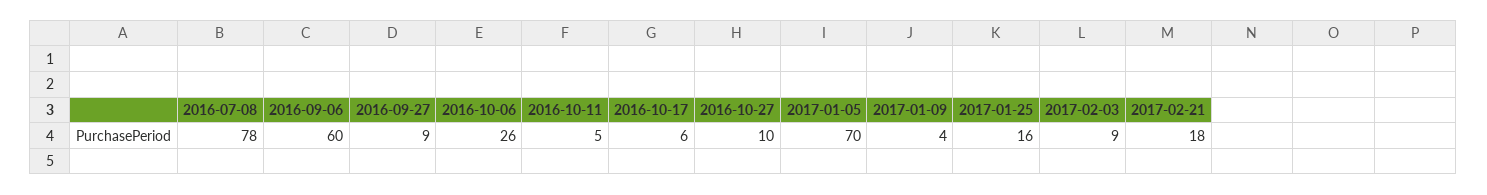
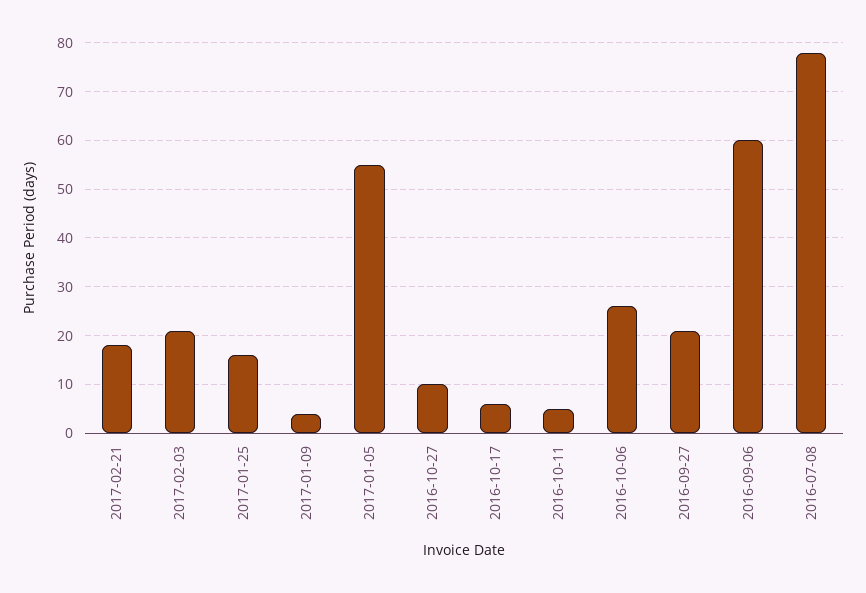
  {
    "2016-07-08": 78,
    "2016-09-06": 60,
-   "2016-09-27": 9,
+   "2016-09-27": 20,
    "2016-10-06": 26,
    "2016-10-11": 5,
    "2016-10-17": 6,
    "2016-10-27": 10,
-   "2017-01-05": 70,
+   "2017-01-05": 55,
    "2017-01-09": 4,
    "2017-01-25": 16,
-   "2017-02-03": 9,
+   "2017-02-03": 20,
    "2017-02-21": 18
  }

